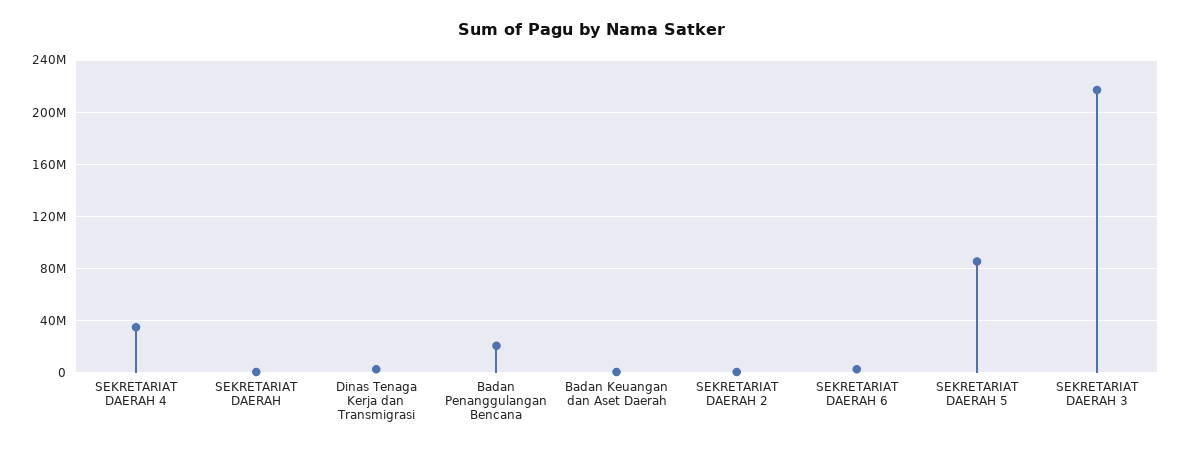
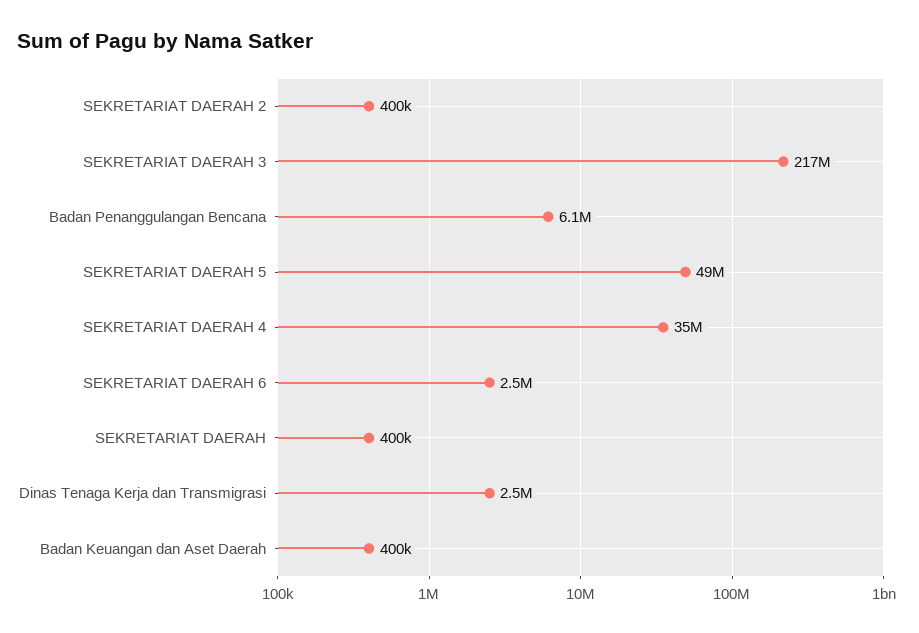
  {
    "SEKRETARIAT DAERAH 4": 35000000,
    "SEKRETARIAT DAERAH": 400000,
    "Dinas Tenaga Kerja dan Transmigrasi": 2500000,
-   "Badan Penanggulangan Bencana": 20000000,
+   "Badan Penanggulangan Bencana": 6100000,
    "Badan Keuangan dan Aset Daerah": 400000,
    "SEKRETARIAT DAERAH 2": 400000,
    "SEKRETARIAT DAERAH 6": 2500000,
-   "SEKRETARIAT DAERAH 5": 85000000,
+   "SEKRETARIAT DAERAH 5": 49000000,
    "SEKRETARIAT DAERAH 3": 217000000
  }

